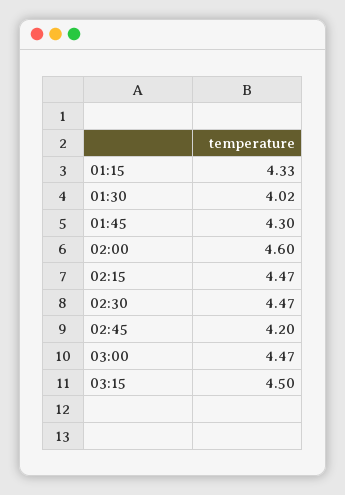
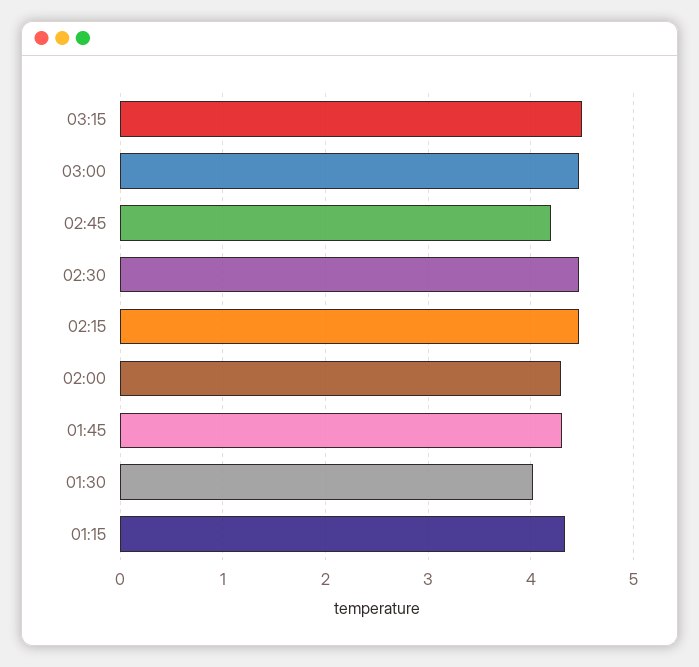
  {
    "01:15": 4.33,
    "01:30": 4.02,
    "01:45": 4.3,
-   "02:00": 4.6,
+   "02:00": 4.3,
    "02:15": 4.47,
    "02:30": 4.47,
    "02:45": 4.2,
    "03:00": 4.47,
    "03:15": 4.5
  }

